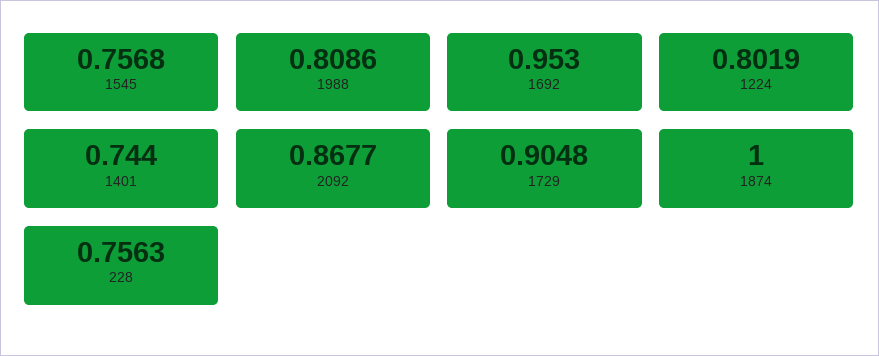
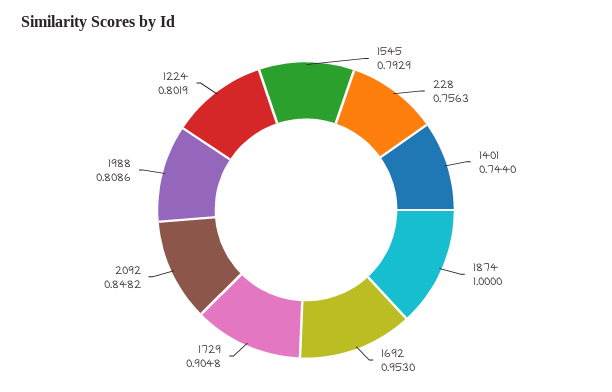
  {
-   "1545": 0.7568,
+   "1545": 0.7929,
    "1988": 0.8086,
    "1692": 0.953,
    "1224": 0.8019,
    "1401": 0.744,
-   "2092": 0.8677,
+   "2092": 0.8482,
    "1729": 0.9048,
    "1874": 1,
    "228": 0.7563
  }

